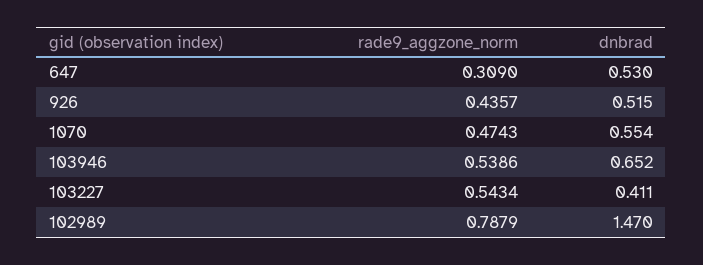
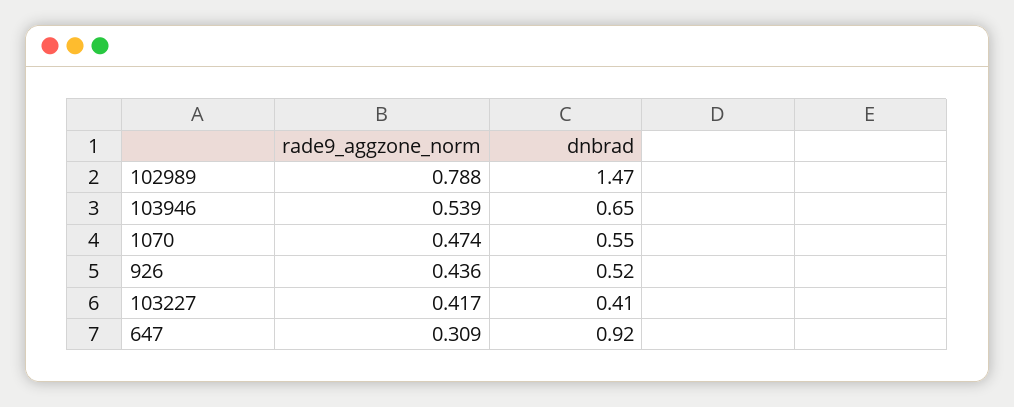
  {
    "rade9_aggzone_norm": {
      "647": 0.309,
      "926": 0.4357,
      "1070": 0.4743,
      "103946": 0.5386,
-     "103227": 0.5434,
+     "103227": 0.417,
      "102989": 0.7879
    },
    "dnbrad": {
-     "647": 0.53,
+     "647": 0.92,
      "926": 0.515,
      "1070": 0.554,
      "103946": 0.652,
      "103227": 0.411,
      "102989": 1.47
    }
  }

